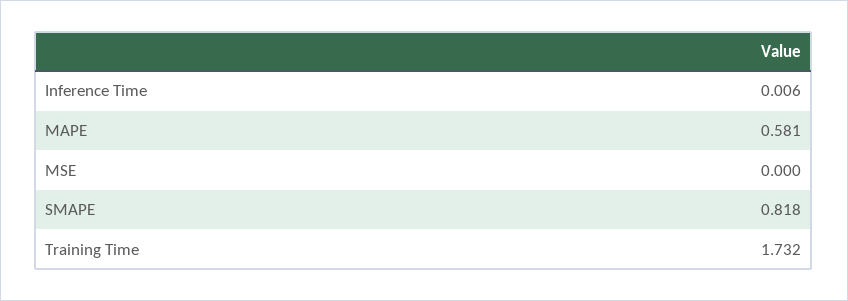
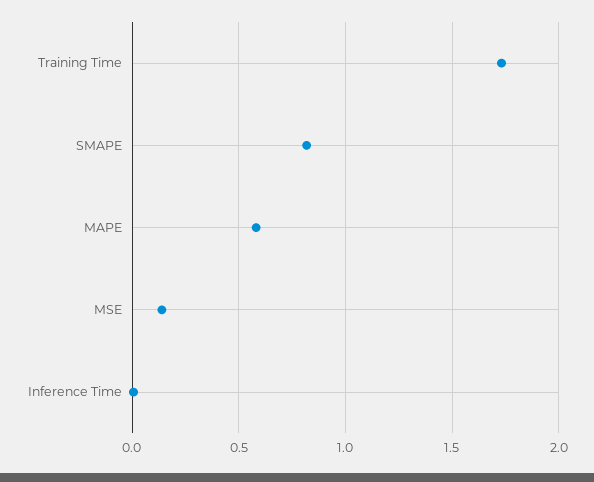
  {
    "Inference Time": 0.006,
    "MAPE": 0.581,
-   "MSE": 0,
+   "MSE": 0.15,
    "SMAPE": 0.818,
    "Training Time": 1.732
  }

